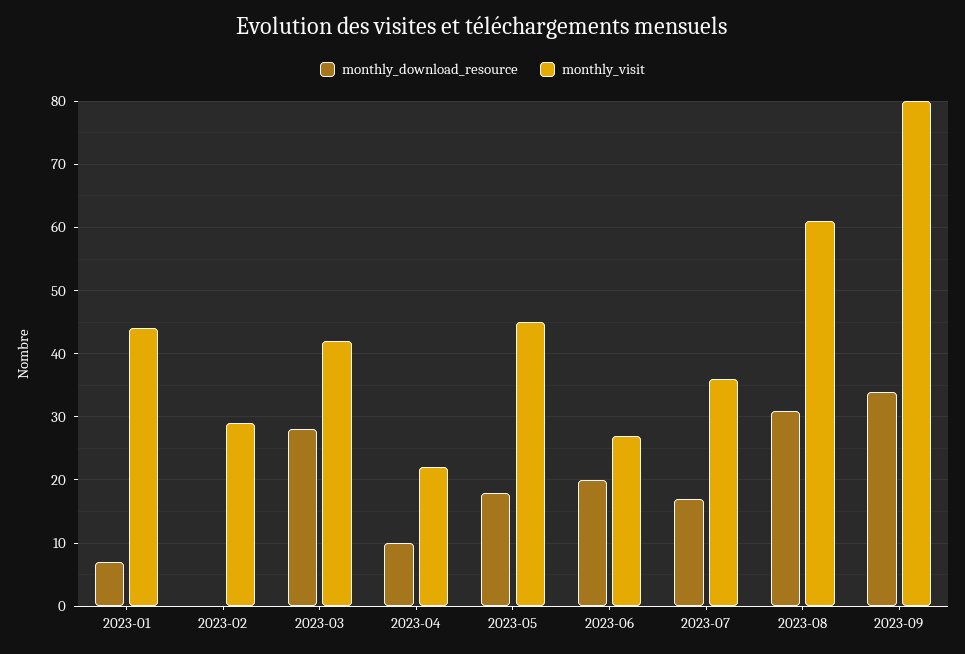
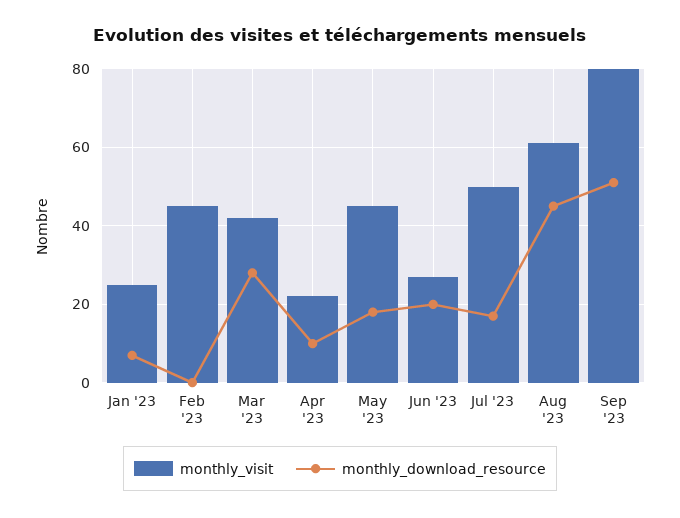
  {
    "monthly_download_resource": {
      "2023-01": 7,
      "2023-02": 0,
      "2023-03": 28,
      "2023-04": 10,
      "2023-05": 18,
      "2023-06": 20,
      "2023-07": 17,
-     "2023-08": 31,
+     "2023-08": 45,
-     "2023-09": 34
+     "2023-09": 50
    },
    "monthly_visit": {
-     "2023-01": 44,
+     "2023-01": 25,
-     "2023-02": 29,
+     "2023-02": 45,
      "2023-03": 42,
      "2023-04": 22,
      "2023-05": 45,
      "2023-06": 27,
-     "2023-07": 36,
+     "2023-07": 50,
      "2023-08": 61,
      "2023-09": 80
    }
  }

